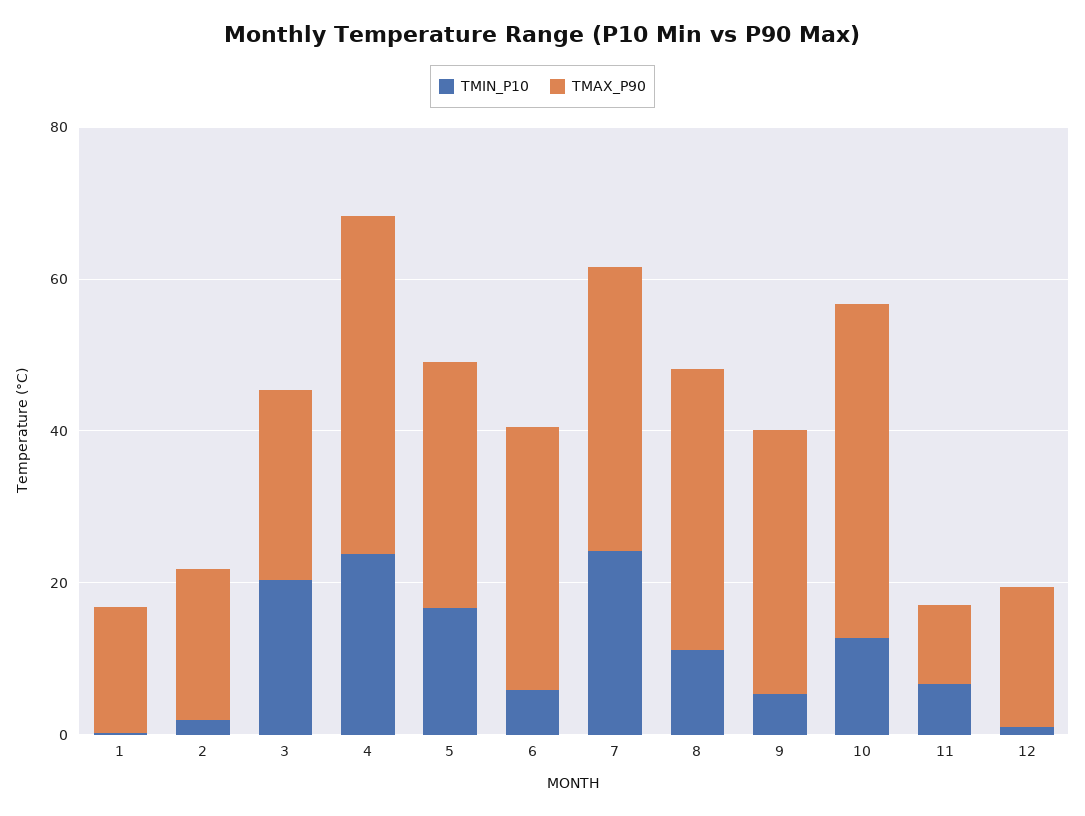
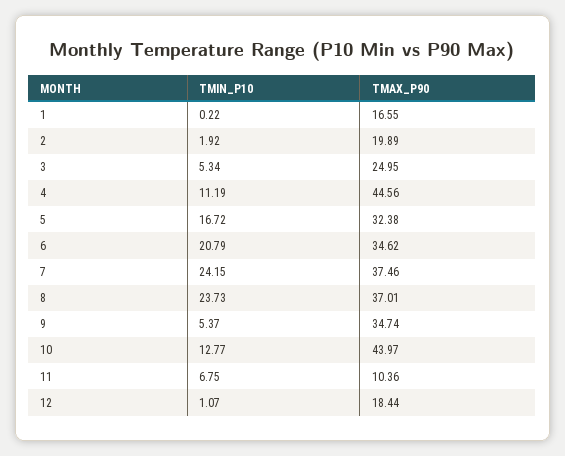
  {
    "TMIN_P10": {
      "1": 0.22,
      "2": 1.92,
-     "3": 20,
+     "3": 5.34,
-     "4": 25,
+     "4": 11.19,
      "5": 16.72,
-     "6": 5,
+     "6": 20.79,
      "7": 24.15,
-     "8": 10,
+     "8": 23.73,
      "9": 5.37,
      "10": 12.77,
      "11": 6.75,
      "12": 1.07
    },
    "TMAX_P90": {
      "1": 16.55,
      "2": 19.89,
      "3": 24.95,
      "4": 44.56,
      "5": 32.38,
      "6": 34.62,
      "7": 37.46,
      "8": 37.01,
      "9": 34.74,
      "10": 43.97,
      "11": 10.36,
      "12": 18.44
    }
  }

